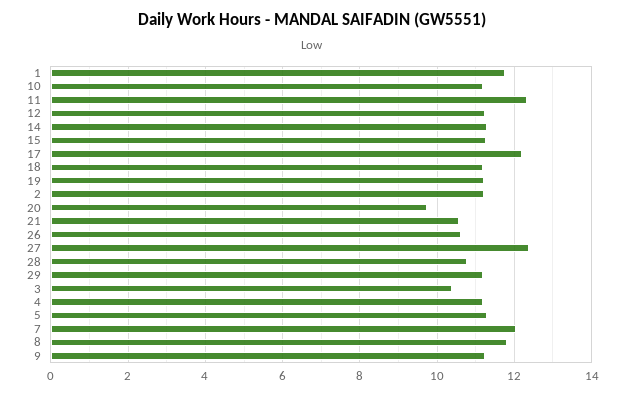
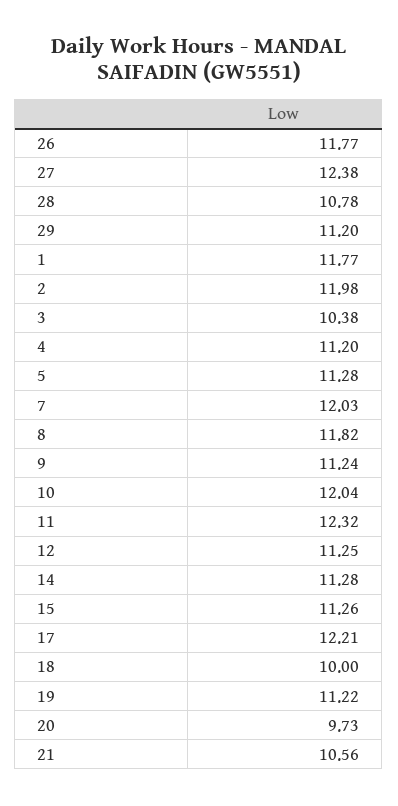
  {
    "1": 11.77,
-   "10": 11.2,
+   "10": 12.04,
    "11": 12.32,
    "12": 11.25,
    "14": 11.28,
    "15": 11.26,
    "17": 12.21,
-   "18": 11.2,
+   "18": 10,
    "19": 11.22,
-   "2": 11.2,
+   "2": 11.98,
    "20": 9.73,
    "21": 10.56,
-   "26": 10.6,
+   "26": 11.77,
    "27": 12.38,
    "28": 10.78,
    "29": 11.2,
    "3": 10.38,
    "4": 11.2,
    "5": 11.28,
    "7": 12.03,
    "8": 11.82,
    "9": 11.24
  }

